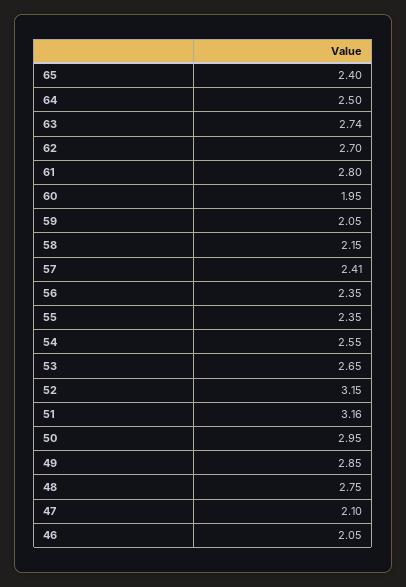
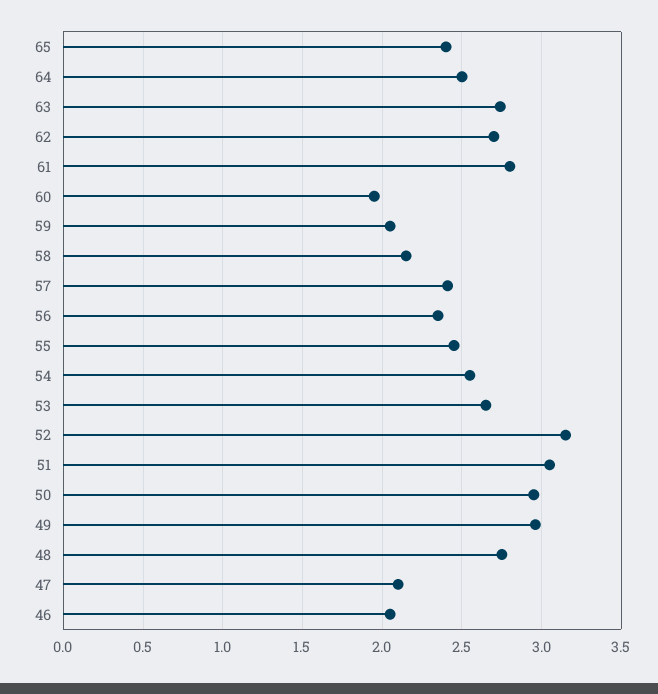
  {
    "65": 2.4,
    "64": 2.5,
    "63": 2.74,
    "62": 2.7,
    "61": 2.8,
    "60": 1.95,
    "59": 2.05,
    "58": 2.15,
    "57": 2.41,
    "56": 2.35,
-   "55": 2.35,
+   "55": 2.45,
    "54": 2.55,
    "53": 2.65,
    "52": 3.15,
-   "51": 3.16,
+   "51": 3.05,
    "50": 2.95,
-   "49": 2.85,
+   "49": 2.95,
    "48": 2.75,
    "47": 2.1,
    "46": 2.05
  }

